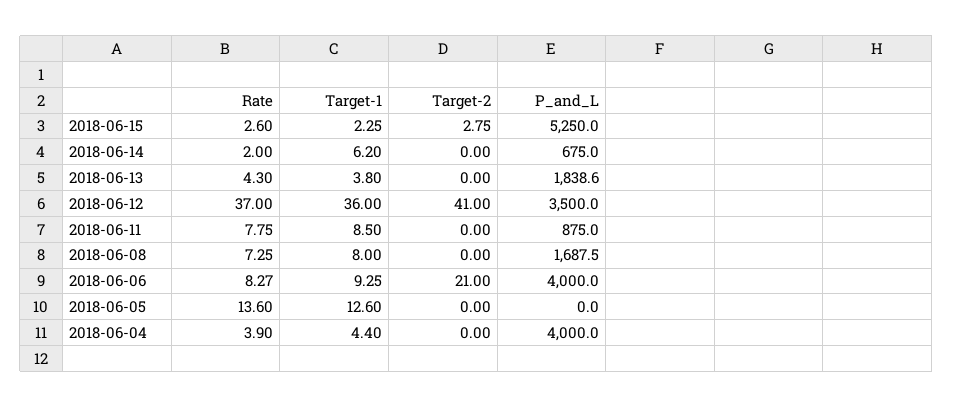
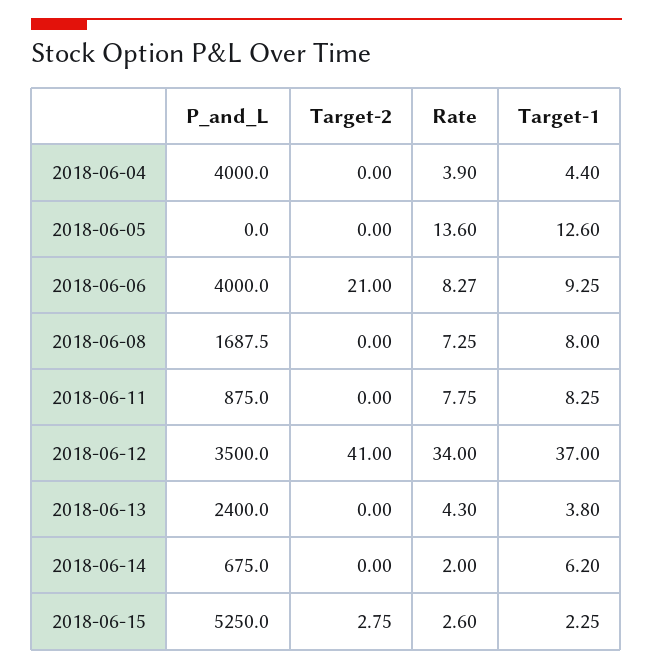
  {
    "Rate": {
      "2018-06-15": 2.6,
      "2018-06-14": 2,
      "2018-06-13": 4.3,
-     "2018-06-12": 37,
+     "2018-06-12": 34,
      "2018-06-11": 7.75,
      "2018-06-08": 7.25,
      "2018-06-06": 8.27,
      "2018-06-05": 13.6,
      "2018-06-04": 3.9
    },
    "Target-1": {
      "2018-06-15": 2.25,
      "2018-06-14": 6.2,
      "2018-06-13": 3.8,
-     "2018-06-12": 36,
+     "2018-06-12": 37,
-     "2018-06-11": 8.5,
+     "2018-06-11": 8.25,
      "2018-06-08": 8,
      "2018-06-06": 9.25,
      "2018-06-05": 12.6,
      "2018-06-04": 4.4
    },
    "Target-2": {
      "2018-06-15": 2.75,
      "2018-06-14": 0,
      "2018-06-13": 0,
      "2018-06-12": 41,
      "2018-06-11": 0,
      "2018-06-08": 0,
      "2018-06-06": 21,
      "2018-06-05": 0,
      "2018-06-04": 0
    },
    "P_and_L": {
      "2018-06-15": 5250,
      "2018-06-14": 675,
-     "2018-06-13": 1838.6,
+     "2018-06-13": 2400,
      "2018-06-12": 3500,
      "2018-06-11": 875,
      "2018-06-08": 1687.5,
      "2018-06-06": 4000,
      "2018-06-05": 0,
      "2018-06-04": 4000
    }
  }

